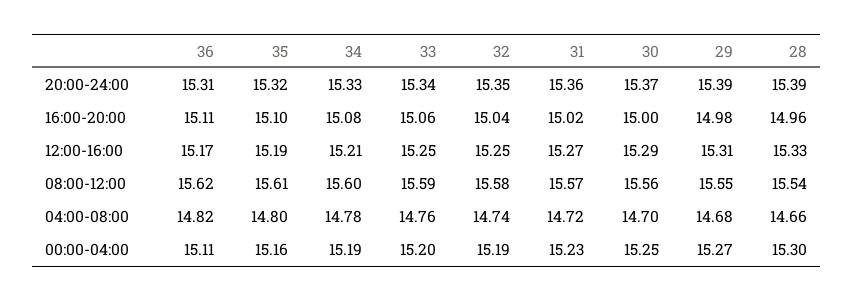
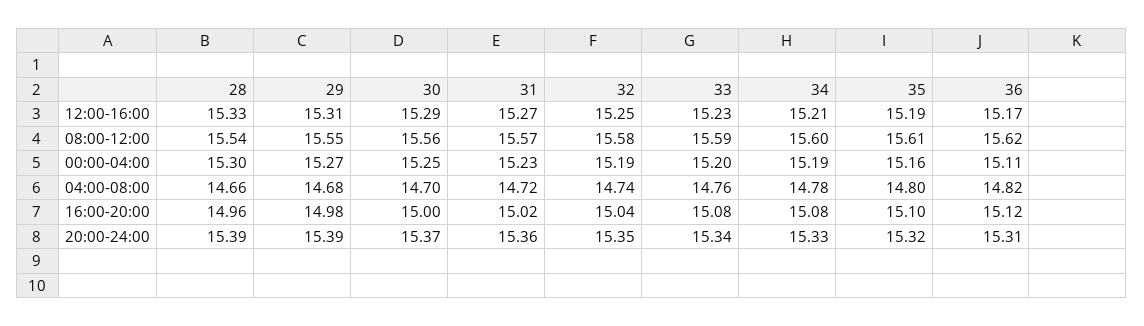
  {
    "36": {
      "20:00-24:00": 15.31,
-     "16:00-20:00": 15.11,
+     "16:00-20:00": 15.12,
      "12:00-16:00": 15.17,
      "08:00-12:00": 15.62,
      "04:00-08:00": 14.82,
      "00:00-04:00": 15.11
    },
    "35": {
      "20:00-24:00": 15.32,
      "16:00-20:00": 15.1,
      "12:00-16:00": 15.19,
      "08:00-12:00": 15.61,
      "04:00-08:00": 14.8,
      "00:00-04:00": 15.16
    },
    "34": {
      "20:00-24:00": 15.33,
      "16:00-20:00": 15.08,
      "12:00-16:00": 15.21,
      "08:00-12:00": 15.6,
      "04:00-08:00": 14.78,
      "00:00-04:00": 15.19
    },
    "33": {
      "20:00-24:00": 15.34,
-     "16:00-20:00": 15.06,
+     "16:00-20:00": 15.08,
-     "12:00-16:00": 15.25,
+     "12:00-16:00": 15.23,
      "08:00-12:00": 15.59,
      "04:00-08:00": 14.76,
      "00:00-04:00": 15.2
    },
    "32": {
      "20:00-24:00": 15.35,
      "16:00-20:00": 15.04,
      "12:00-16:00": 15.25,
      "08:00-12:00": 15.58,
      "04:00-08:00": 14.74,
      "00:00-04:00": 15.19
    },
    "31": {
      "20:00-24:00": 15.36,
      "16:00-20:00": 15.02,
      "12:00-16:00": 15.27,
      "08:00-12:00": 15.57,
      "04:00-08:00": 14.72,
      "00:00-04:00": 15.23
    },
    "30": {
      "20:00-24:00": 15.37,
      "16:00-20:00": 15,
      "12:00-16:00": 15.29,
      "08:00-12:00": 15.56,
      "04:00-08:00": 14.7,
      "00:00-04:00": 15.25
    },
    "29": {
      "20:00-24:00": 15.39,
      "16:00-20:00": 14.98,
      "12:00-16:00": 15.31,
      "08:00-12:00": 15.55,
      "04:00-08:00": 14.68,
      "00:00-04:00": 15.27
    },
    "28": {
      "20:00-24:00": 15.39,
      "16:00-20:00": 14.96,
      "12:00-16:00": 15.33,
      "08:00-12:00": 15.54,
      "04:00-08:00": 14.66,
      "00:00-04:00": 15.3
    }
  }

